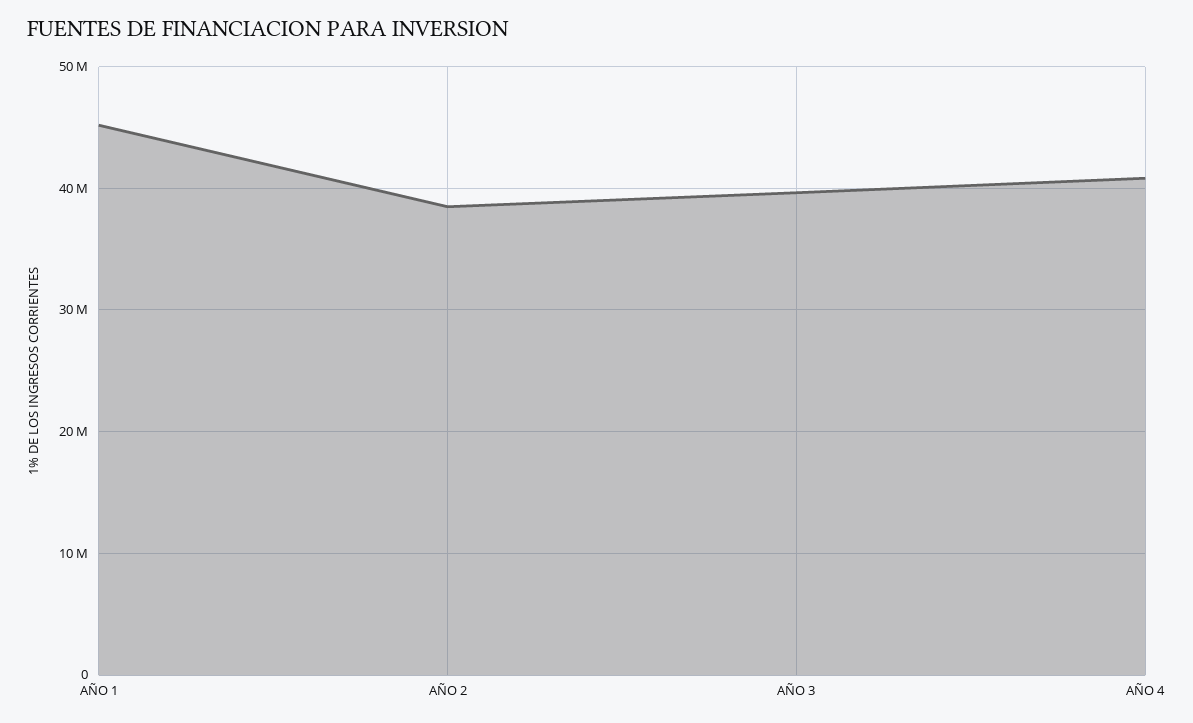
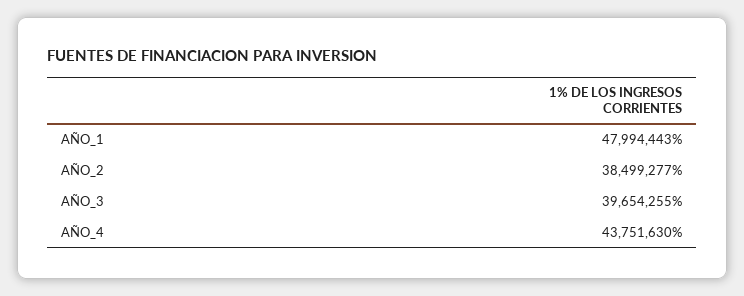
  {
-   "AÑO 1": 45000000,
+   "AÑO 1": 47994443,
    "AÑO 2": 38499277,
    "AÑO 3": 39654255,
-   "AÑO 4": 41000000
+   "AÑO 4": 43751630
  }

